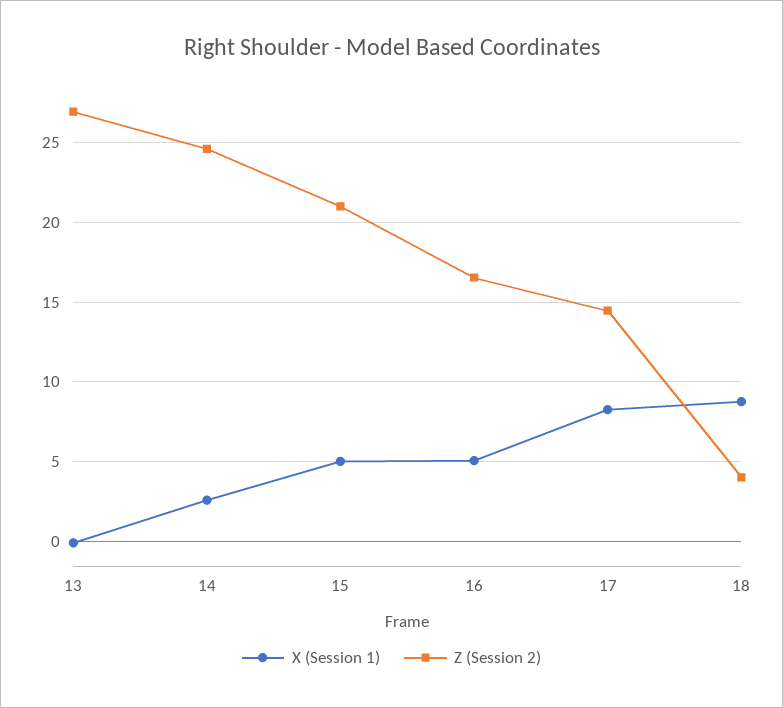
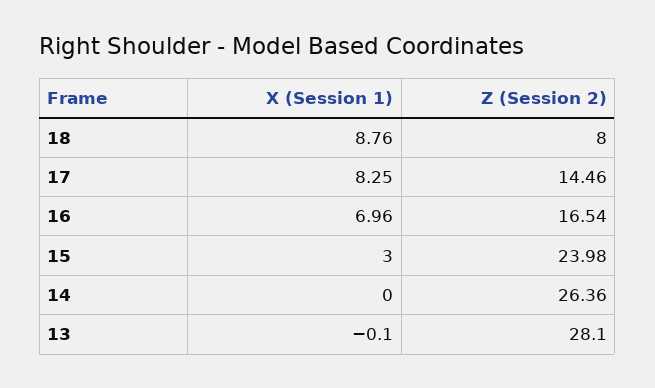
  {
    "X (Session 1)": {
      "13": -0.1,
-     "14": 2.5,
+     "14": 0,
-     "15": 5,
+     "15": 3,
-     "16": 5,
+     "16": 6.96,
      "17": 8.25,
      "18": 8.76
    },
    "Z (Session 2)": {
-     "13": 27,
+     "13": 28.1,
-     "14": 24.5,
+     "14": 26.36,
-     "15": 21,
+     "15": 23.98,
      "16": 16.54,
      "17": 14.46,
-     "18": 4
+     "18": 8
    }
  }

